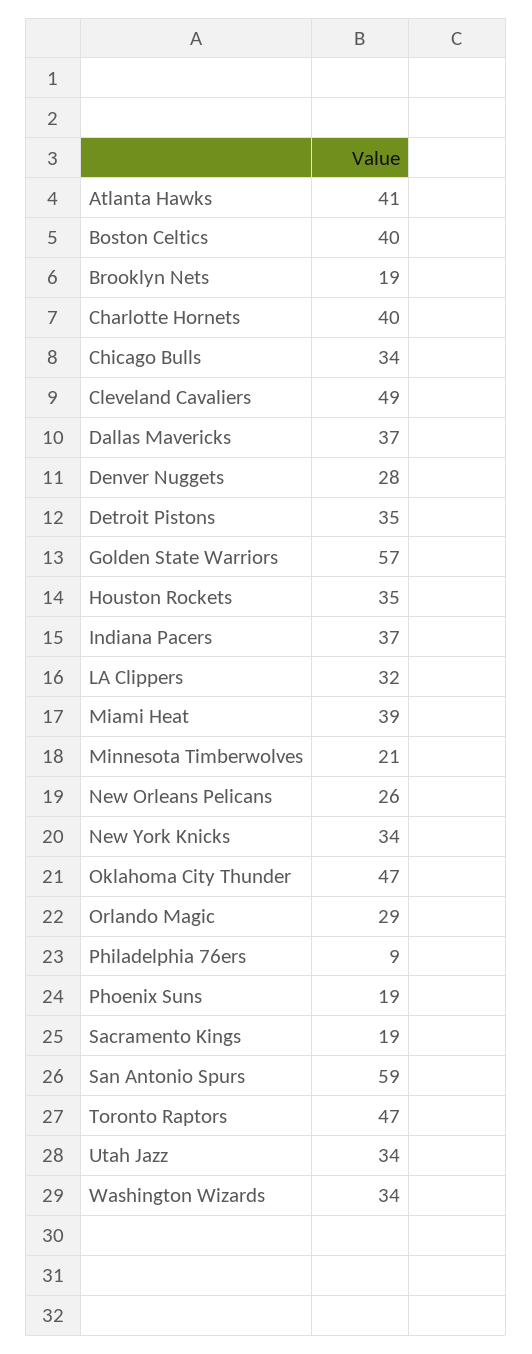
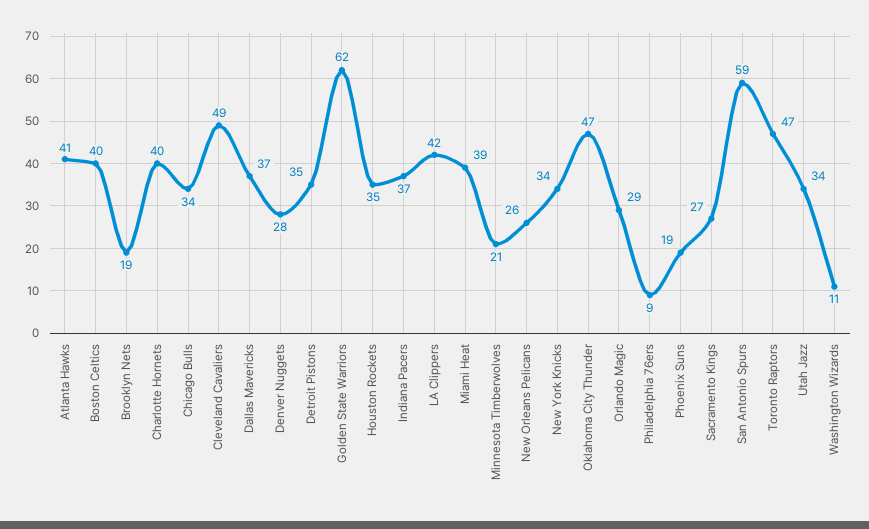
  {
    "Atlanta Hawks": 41,
    "Boston Celtics": 40,
    "Brooklyn Nets": 19,
    "Charlotte Hornets": 40,
    "Chicago Bulls": 34,
    "Cleveland Cavaliers": 49,
    "Dallas Mavericks": 37,
    "Denver Nuggets": 28,
    "Detroit Pistons": 35,
-   "Golden State Warriors": 57,
+   "Golden State Warriors": 62,
    "Houston Rockets": 35,
    "Indiana Pacers": 37,
-   "LA Clippers": 32,
+   "LA Clippers": 42,
    "Miami Heat": 39,
    "Minnesota Timberwolves": 21,
    "New Orleans Pelicans": 26,
    "New York Knicks": 34,
    "Oklahoma City Thunder": 47,
    "Orlando Magic": 29,
    "Philadelphia 76ers": 9,
    "Phoenix Suns": 19,
-   "Sacramento Kings": 19,
+   "Sacramento Kings": 27,
    "San Antonio Spurs": 59,
    "Toronto Raptors": 47,
    "Utah Jazz": 34,
-   "Washington Wizards": 34
+   "Washington Wizards": 11
  }

